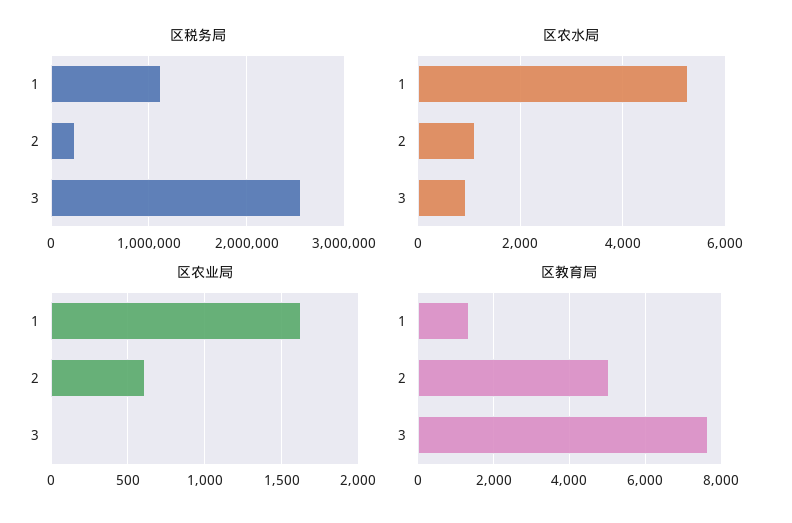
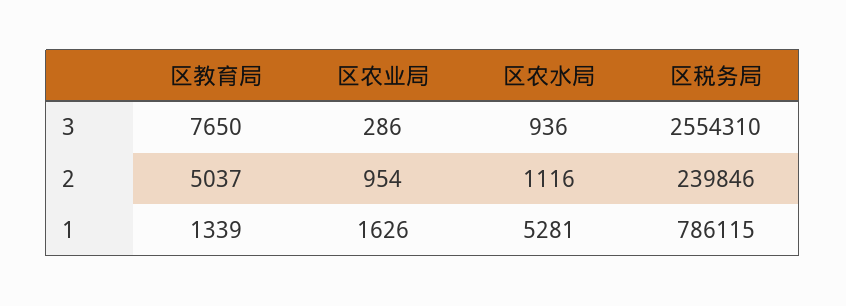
  {
    "区税务局": {
-     "1": 1100000,
+     "1": 786115,
      "2": 239846,
      "3": 2554310
    },
    "区农水局": {
      "1": 5281,
      "2": 1116,
      "3": 936
    },
    "区农业局": {
      "1": 1626,
-     "2": 600,
+     "2": 954,
-     "3": 0
+     "3": 286
    },
    "区教育局": {
      "1": 1339,
      "2": 5037,
      "3": 7650
    }
  }

